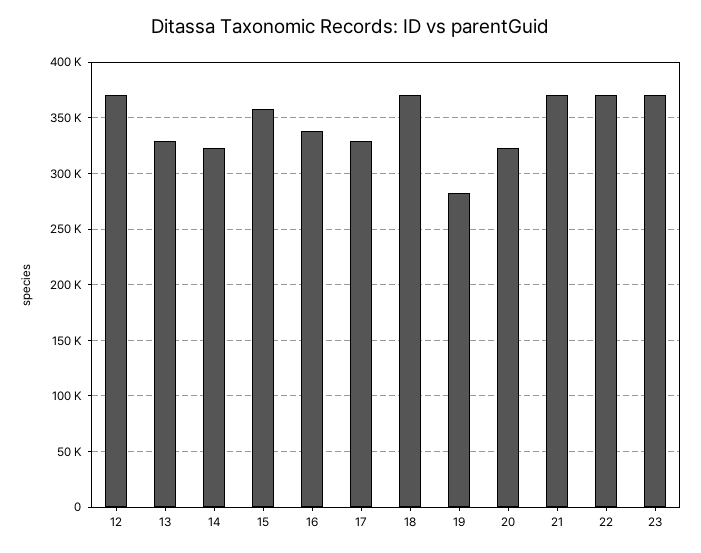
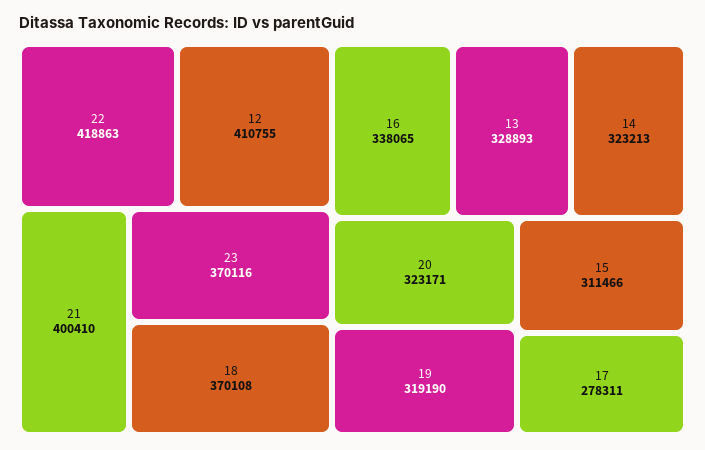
  {
-   "12": 370000,
+   "12": 410755,
    "13": 328893,
    "14": 323213,
-   "15": 360000,
+   "15": 311466,
    "16": 338065,
-   "17": 330000,
+   "17": 278311,
    "18": 370108,
-   "19": 280000,
+   "19": 319190,
    "20": 323171,
-   "21": 370000,
+   "21": 400410,
-   "22": 370000,
+   "22": 418863,
    "23": 370116
  }

